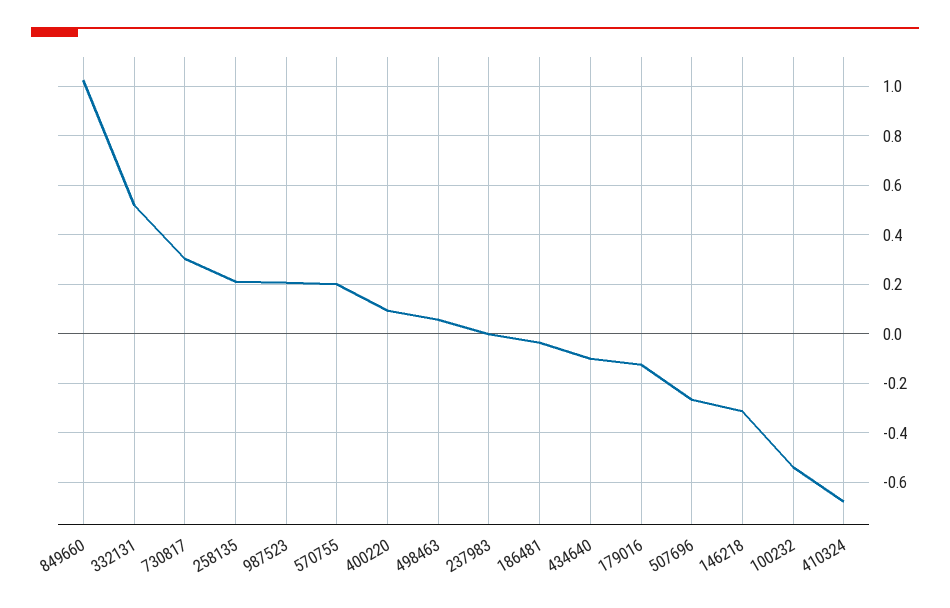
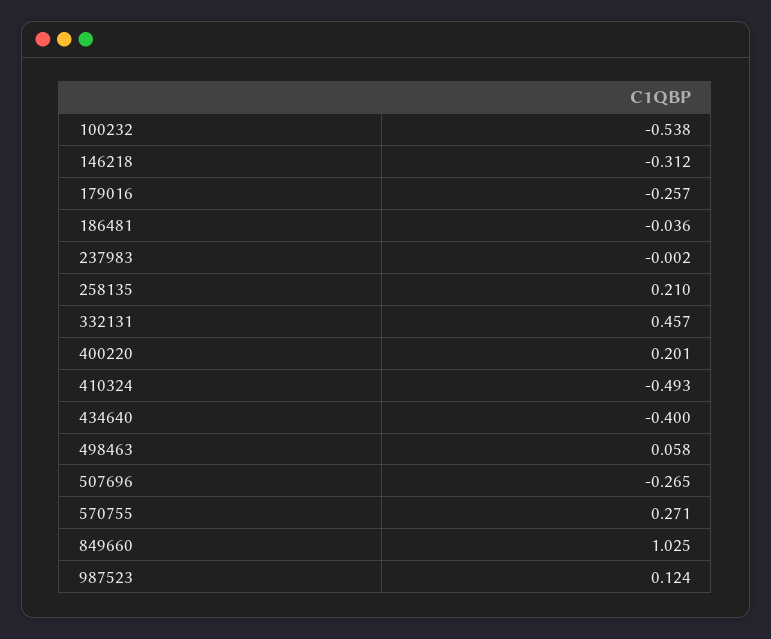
  {
    "849660": 1.025,
-   "332131": 0.525,
+   "332131": 0.457,
-   "730817": 0.3,
    "258135": 0.21,
-   "987523": 0.2,
+   "987523": 0.124,
-   "570755": 0.2,
+   "570755": 0.271,
-   "400220": 0.1,
+   "400220": 0.201,
    "498463": 0.058,
    "237983": -0.002,
    "186481": -0.036,
-   "434640": -0.1,
+   "434640": -0.4,
-   "179016": -0.125,
+   "179016": -0.257,
    "507696": -0.265,
    "146218": -0.312,
    "100232": -0.538,
-   "410324": -0.675
+   "410324": -0.493
  }

